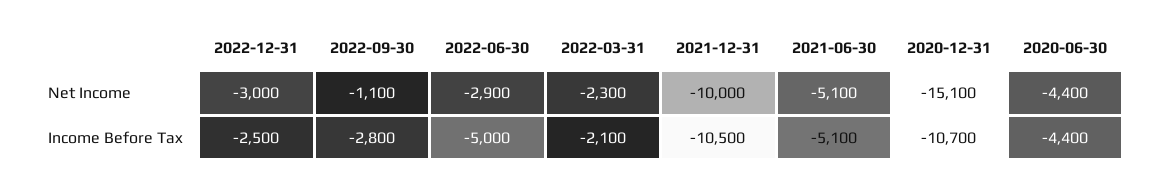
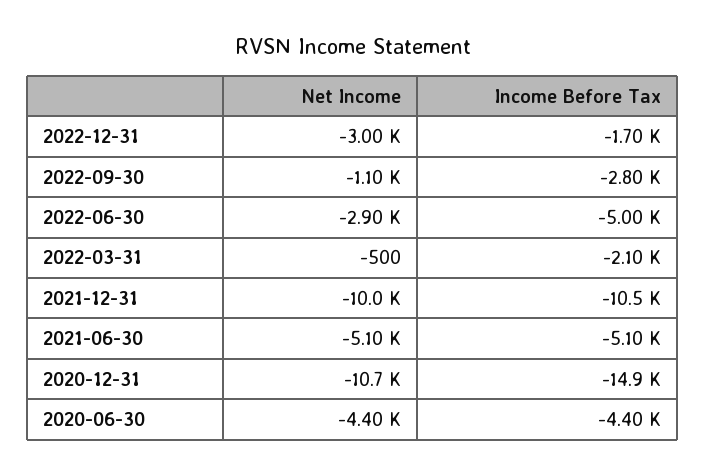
  {
    "2022-12-31": {
      "Net Income": -3000,
-     "Income Before Tax": -2500
+     "Income Before Tax": -1700
    },
    "2022-09-30": {
      "Net Income": -1100,
      "Income Before Tax": -2800
    },
    "2022-06-30": {
      "Net Income": -2900,
      "Income Before Tax": -5000
    },
    "2022-03-31": {
-     "Net Income": -2300,
+     "Net Income": -500,
      "Income Before Tax": -2100
    },
    "2021-12-31": {
      "Net Income": -10000,
      "Income Before Tax": -10500
    },
    "2021-06-30": {
      "Net Income": -5100,
      "Income Before Tax": -5100
    },
    "2020-12-31": {
-     "Net Income": -15100,
+     "Net Income": -10700,
-     "Income Before Tax": -10700
+     "Income Before Tax": -14900
    },
    "2020-06-30": {
      "Net Income": -4400,
      "Income Before Tax": -4400
    }
  }

